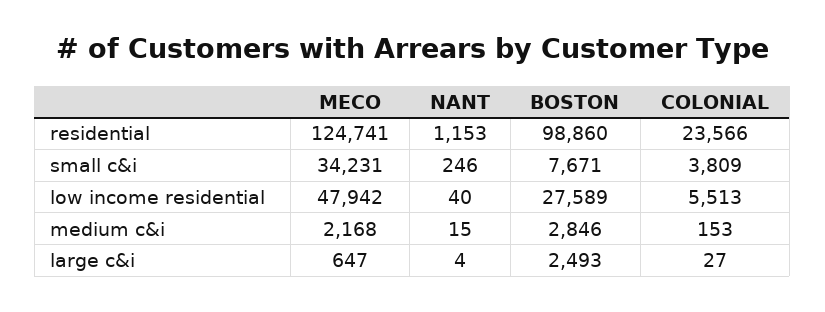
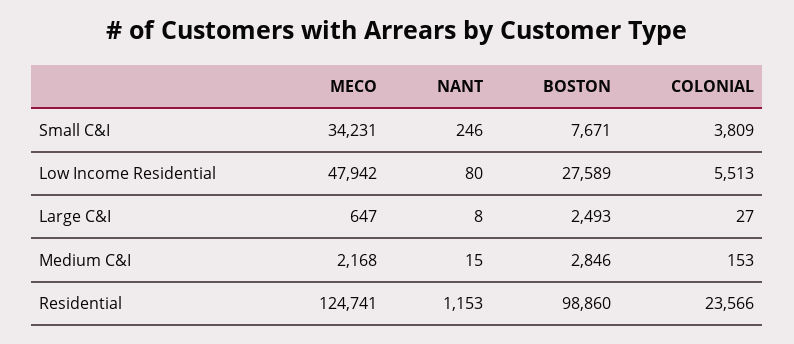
  {
    "MECO": {
      "residential": 124741,
      "small c&i": 34231,
      "low income residential": 47942,
      "medium c&i": 2168,
      "large c&i": 647
    },
    "NANT": {
      "residential": 1153,
      "small c&i": 246,
-     "low income residential": 40,
+     "low income residential": 80,
      "medium c&i": 15,
-     "large c&i": 4
+     "large c&i": 8
    },
    "BOSTON": {
      "residential": 98860,
      "small c&i": 7671,
      "low income residential": 27589,
      "medium c&i": 2846,
      "large c&i": 2493
    },
    "COLONIAL": {
      "residential": 23566,
      "small c&i": 3809,
      "low income residential": 5513,
      "medium c&i": 153,
      "large c&i": 27
    }
  }

